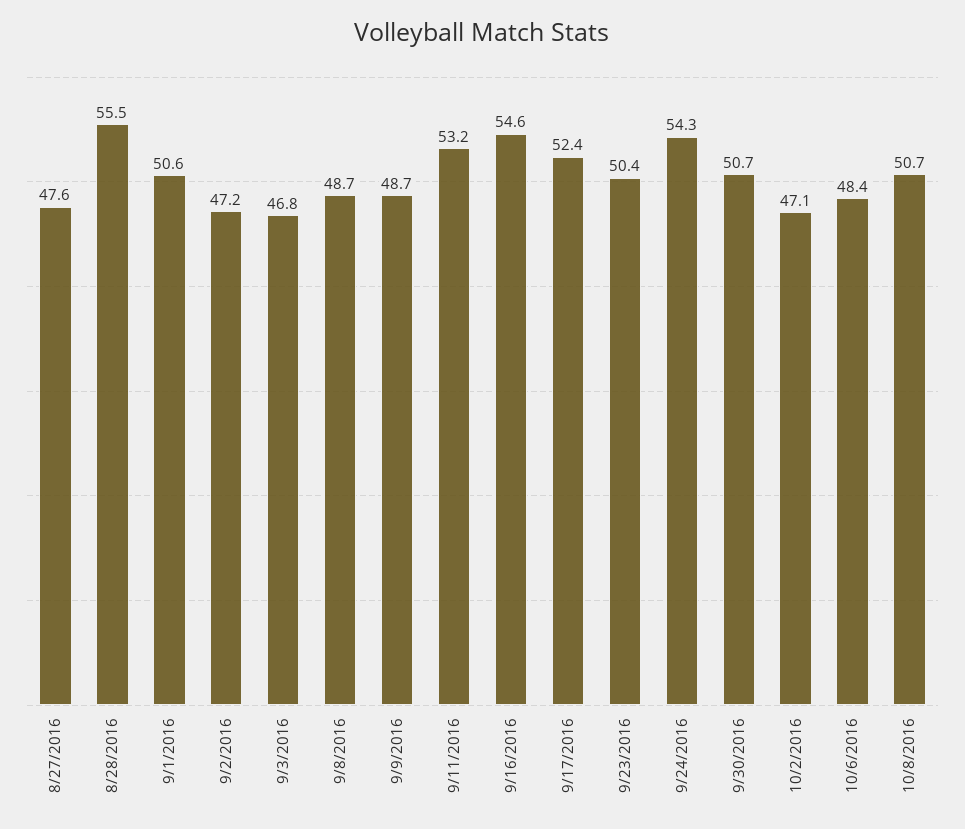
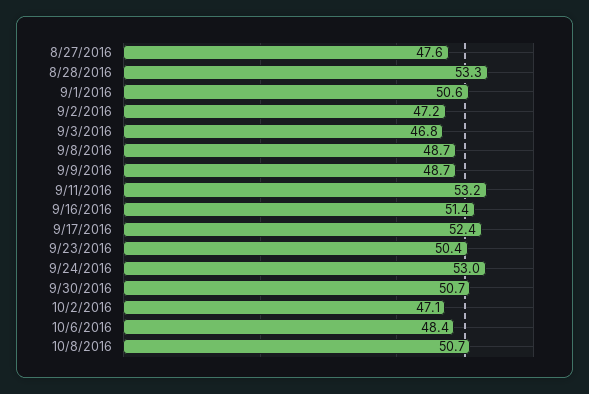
  {
    "8/27/2016": 47.6,
-   "8/28/2016": 55.5,
+   "8/28/2016": 53.3,
    "9/1/2016": 50.6,
    "9/2/2016": 47.2,
    "9/3/2016": 46.8,
    "9/8/2016": 48.7,
    "9/9/2016": 48.7,
    "9/11/2016": 53.2,
-   "9/16/2016": 54.6,
+   "9/16/2016": 51.4,
    "9/17/2016": 52.4,
    "9/23/2016": 50.4,
-   "9/24/2016": 54.3,
+   "9/24/2016": 53,
    "9/30/2016": 50.7,
    "10/2/2016": 47.1,
    "10/6/2016": 48.4,
    "10/8/2016": 50.7
  }

